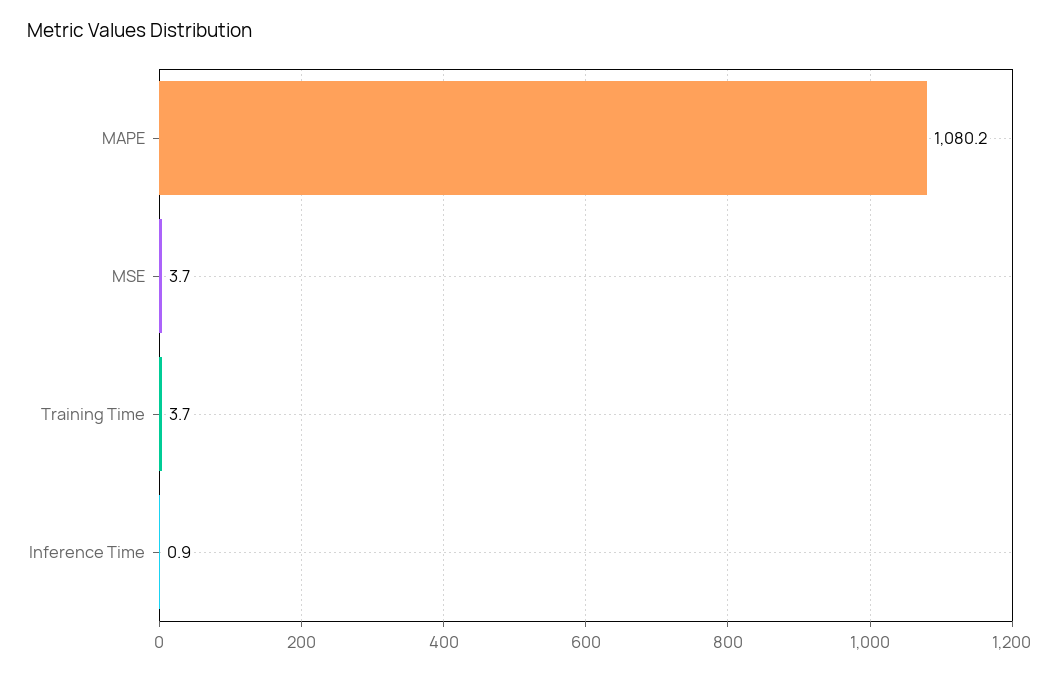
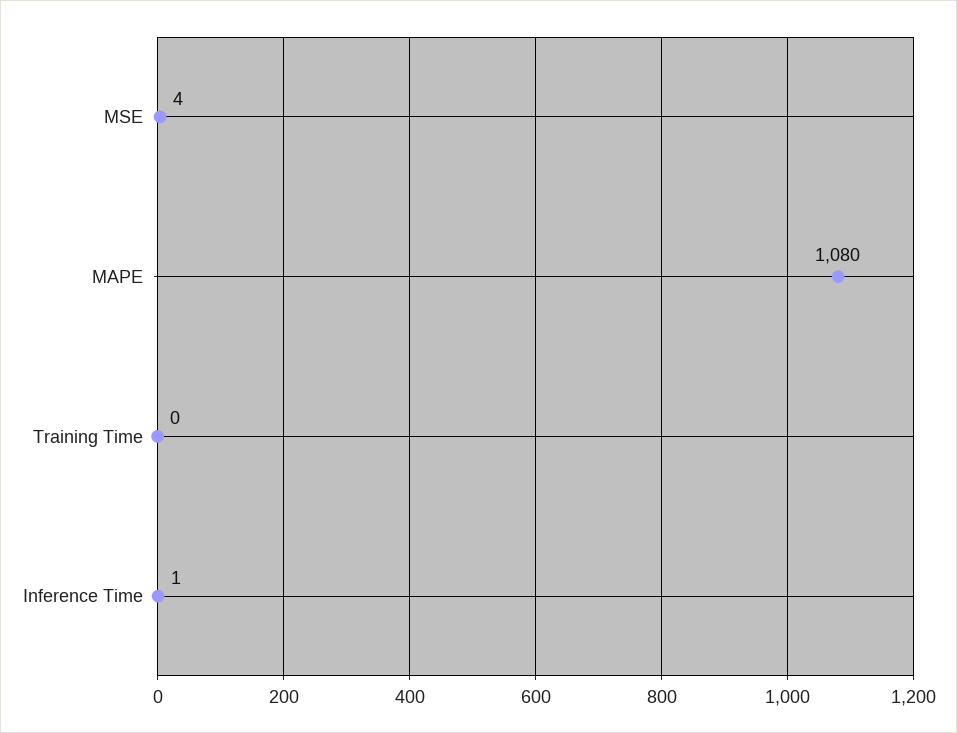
  {
    "MAPE": 1080.2,
    "MSE": 3.7,
-   "Training Time": 3.7,
+   "Training Time": 0,
    "Inference Time": 0.9
  }

